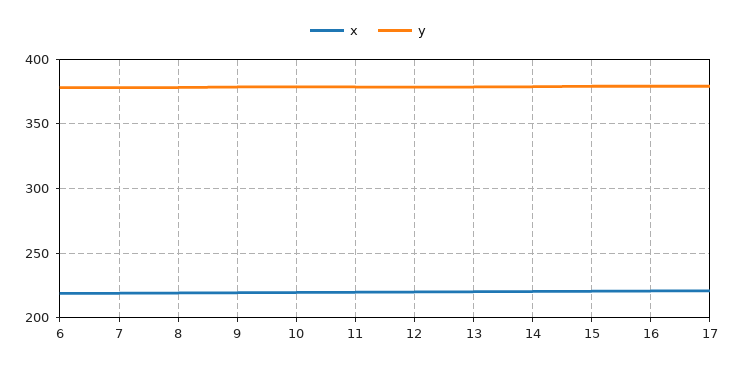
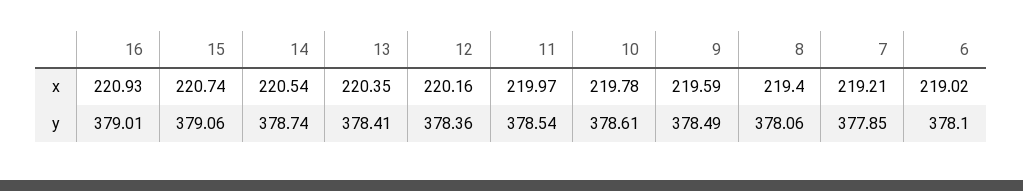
  {
    "x": {
      "6": 219.02,
      "7": 219.21,
      "8": 219.4,
      "9": 219.59,
      "10": 219.78,
      "11": 219.97,
      "12": 220.16,
      "13": 220.35,
      "14": 220.54,
      "15": 220.74,
-     "16": 220.93,
+     "16": 220.93
-     "17": 220
    },
    "y": {
      "6": 378.1,
      "7": 377.85,
      "8": 378.06,
      "9": 378.49,
      "10": 378.61,
      "11": 378.54,
      "12": 378.36,
      "13": 378.41,
      "14": 378.74,
      "15": 379.06,
-     "16": 379.01,
+     "16": 379.01
-     "17": 380
    }
  }

